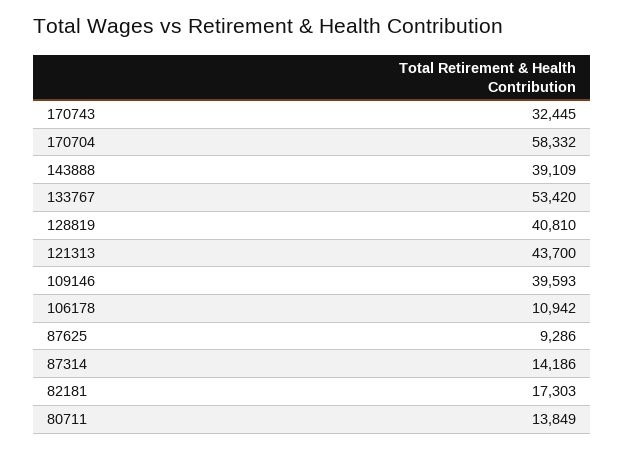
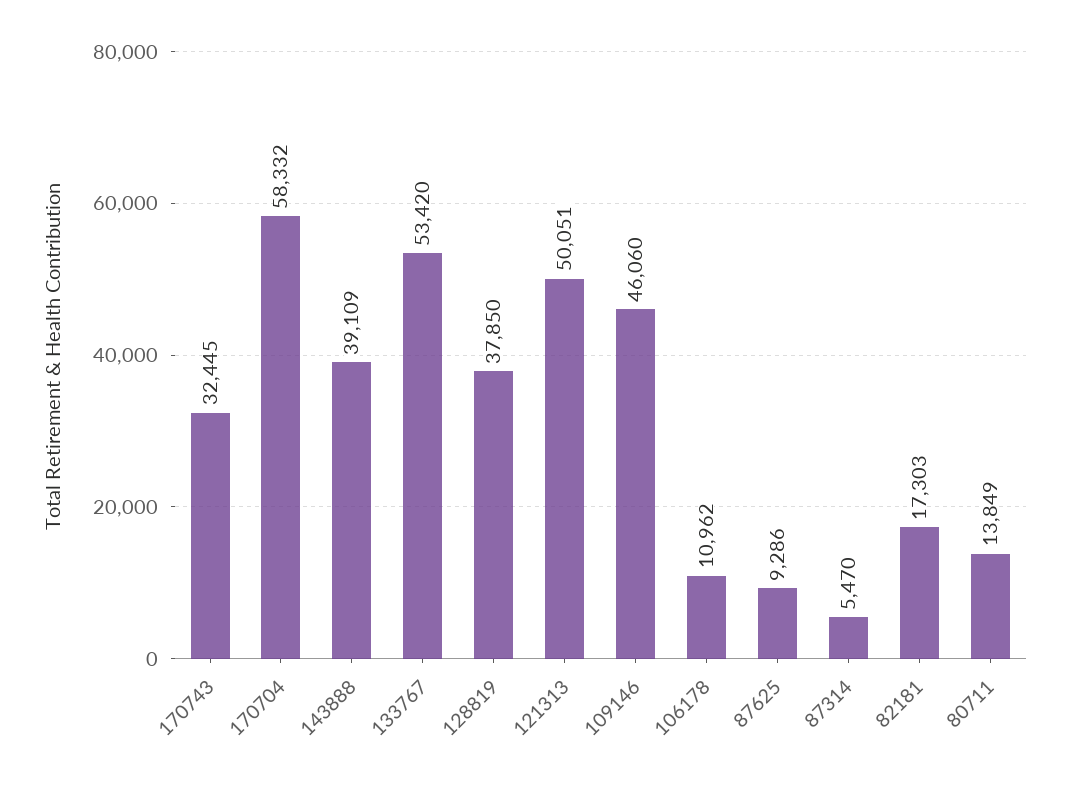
  {
    "170743": 32445,
    "170704": 58332,
    "143888": 39109,
    "133767": 53420,
-   "128819": 40810,
+   "128819": 37850,
-   "121313": 43700,
+   "121313": 50051,
-   "109146": 39593,
+   "109146": 46060,
-   "106178": 10942,
+   "106178": 10962,
    "87625": 9286,
-   "87314": 14186,
+   "87314": 5470,
    "82181": 17303,
    "80711": 13849
  }

